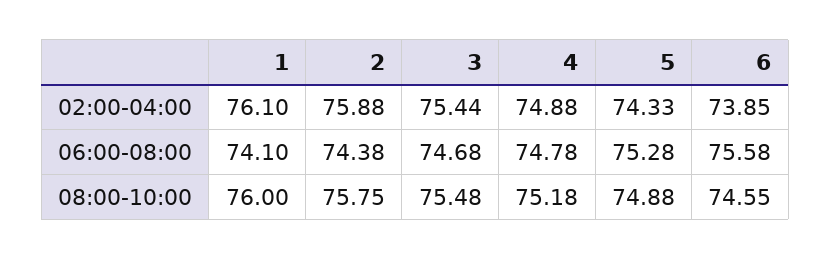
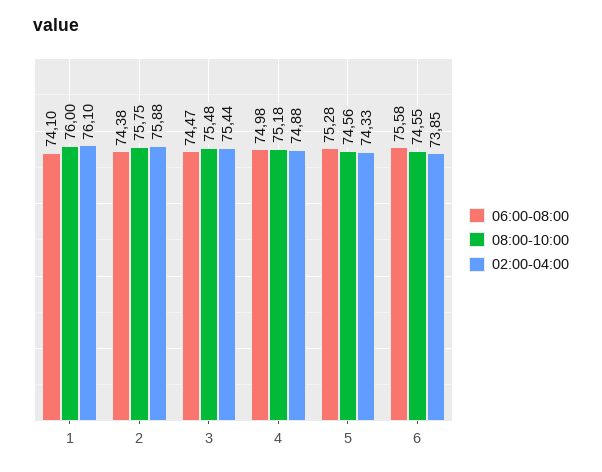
  {
    "02:00-04:00": {
      "1": 76.1,
      "2": 75.88,
      "3": 75.44,
      "4": 74.88,
      "5": 74.33,
      "6": 73.85
    },
    "06:00-08:00": {
      "1": 74.1,
      "2": 74.38,
-     "3": 74.68,
+     "3": 74.47,
-     "4": 74.78,
+     "4": 74.98,
      "5": 75.28,
      "6": 75.58
    },
    "08:00-10:00": {
      "1": 76,
      "2": 75.75,
      "3": 75.48,
      "4": 75.18,
-     "5": 74.88,
+     "5": 74.56,
      "6": 74.55
    }
  }

